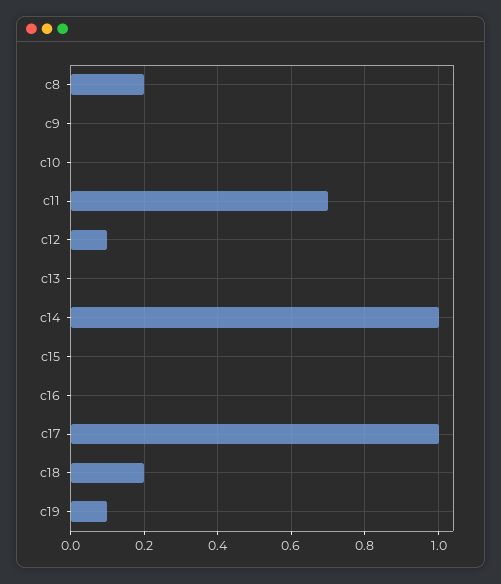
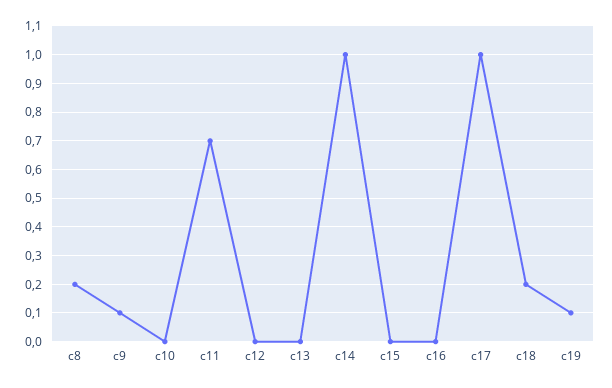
  {
    "c8": 0.2,
-   "c9": 0,
+   "c9": 0.1,
    "c10": 0,
    "c11": 0.7,
-   "c12": 0.1,
+   "c12": 0,
    "c13": 0,
    "c14": 1,
    "c15": 0,
    "c16": 0,
    "c17": 1,
    "c18": 0.2,
    "c19": 0.1
  }

